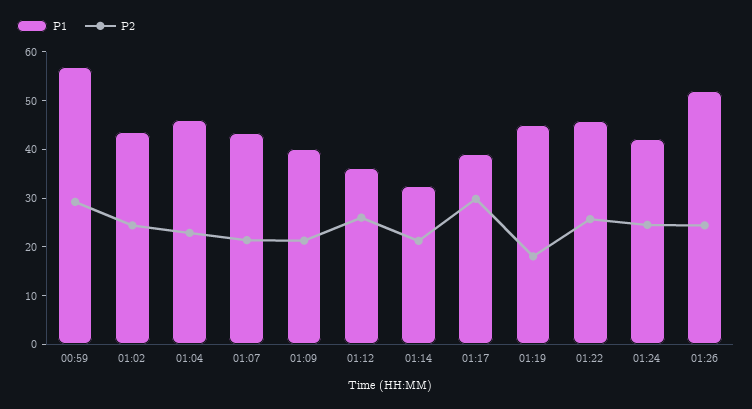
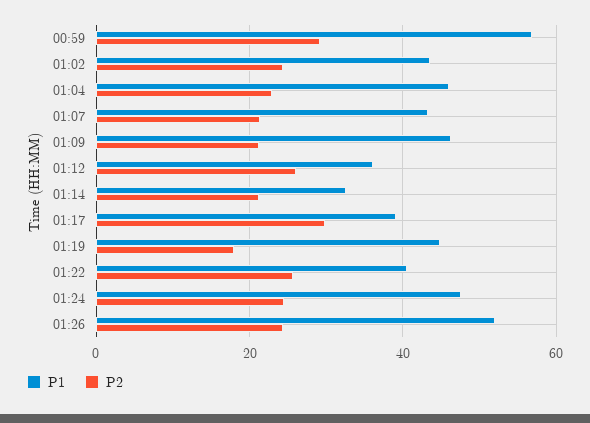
  {
    "P1": {
      "00:59": 56,
      "01:02": 44,
      "01:04": 46,
      "01:07": 44,
-     "01:09": 40,
+     "01:09": 46,
      "01:12": 36,
      "01:14": 32,
      "01:17": 40,
      "01:19": 44,
-     "01:22": 46,
+     "01:22": 40,
-     "01:24": 42,
+     "01:24": 48,
      "01:26": 52
    },
    "P2": {
      "00:59": 30,
      "01:02": 24,
      "01:04": 22,
      "01:07": 22,
      "01:09": 22,
      "01:12": 26,
      "01:14": 22,
      "01:17": 30,
      "01:19": 18,
      "01:22": 26,
      "01:24": 24,
      "01:26": 24
    }
  }

